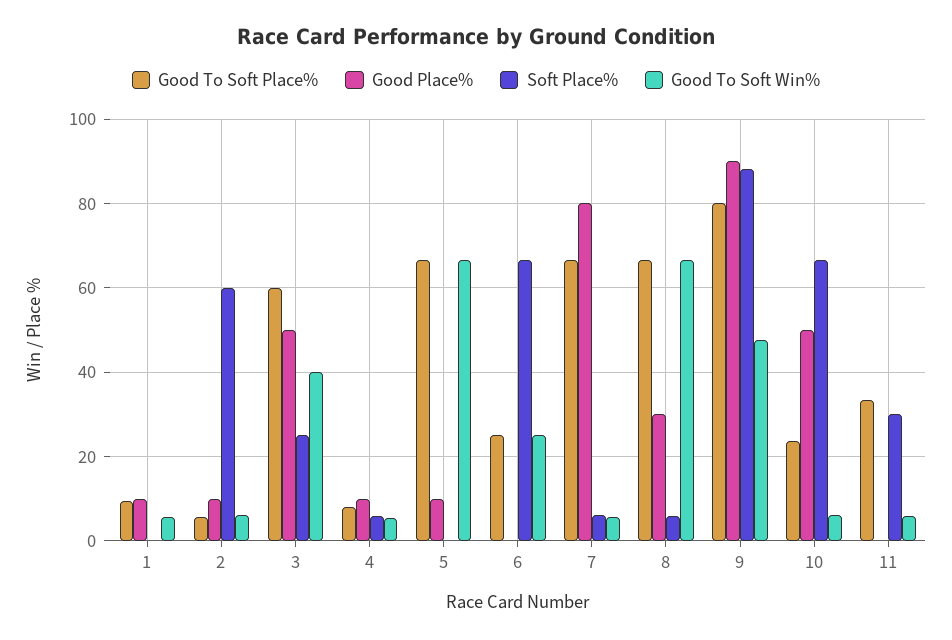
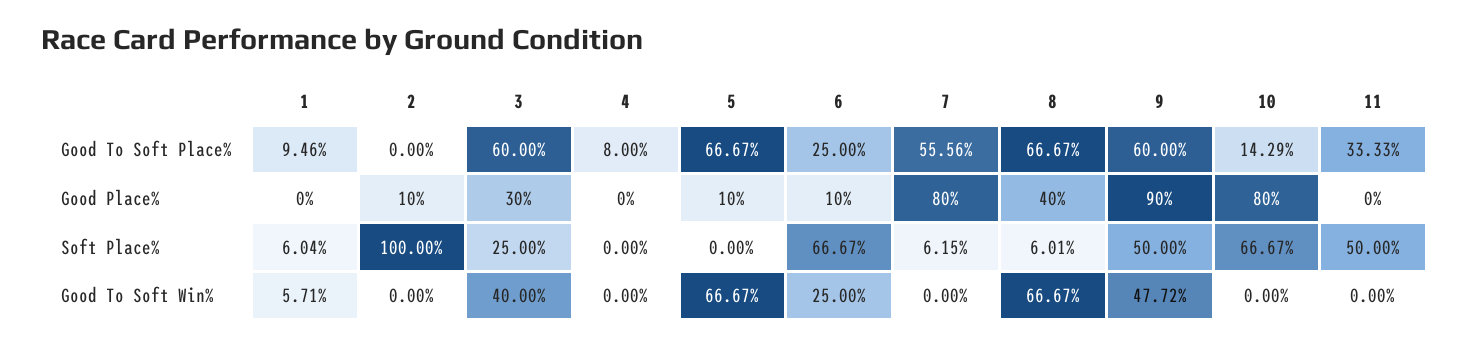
  {
    "Good To Soft Place%": {
      "1": 9.46,
-     "2": 6,
+     "2": 0,
      "3": 60,
      "4": 8,
      "5": 66.67,
      "6": 25,
-     "7": 66,
+     "7": 55.56,
      "8": 66.67,
-     "9": 80,
+     "9": 60,
-     "10": 24,
+     "10": 14.29,
      "11": 33.33
    },
    "Good Place%": {
-     "1": 10,
+     "1": 0,
      "2": 10,
-     "3": 50,
+     "3": 30,
-     "4": 10,
+     "4": 0,
      "5": 10,
-     "6": 0,
+     "6": 10,
      "7": 80,
-     "8": 30,
+     "8": 40,
      "9": 90,
-     "10": 50,
+     "10": 80,
      "11": 0
    },
    "Soft Place%": {
-     "1": 0,
+     "1": 6.04,
-     "2": 60,
+     "2": 100,
      "3": 25,
-     "4": 6,
+     "4": 0,
      "5": 0,
      "6": 66.67,
      "7": 6.15,
      "8": 6.01,
-     "9": 88,
+     "9": 50,
      "10": 66.67,
-     "11": 30
+     "11": 50
    },
    "Good To Soft Win%": {
      "1": 5.71,
-     "2": 6,
+     "2": 0,
      "3": 40,
-     "4": 6,
+     "4": 0,
      "5": 66.67,
      "6": 25,
-     "7": 6,
+     "7": 0,
      "8": 66.67,
      "9": 47.72,
-     "10": 6,
+     "10": 0,
-     "11": 6
+     "11": 0
    }
  }

